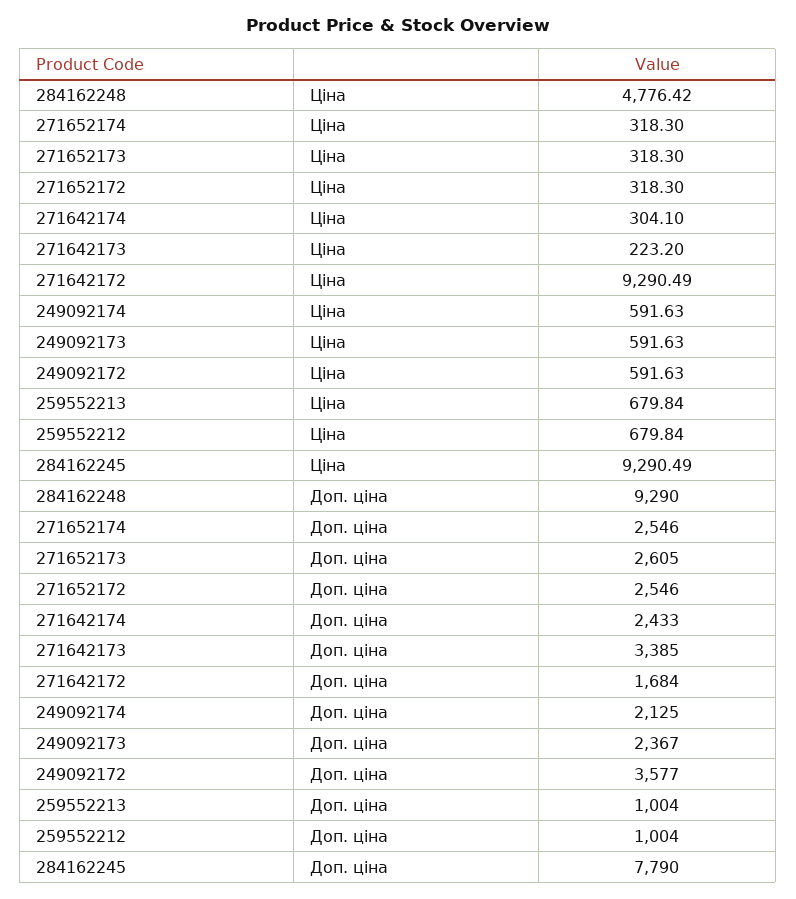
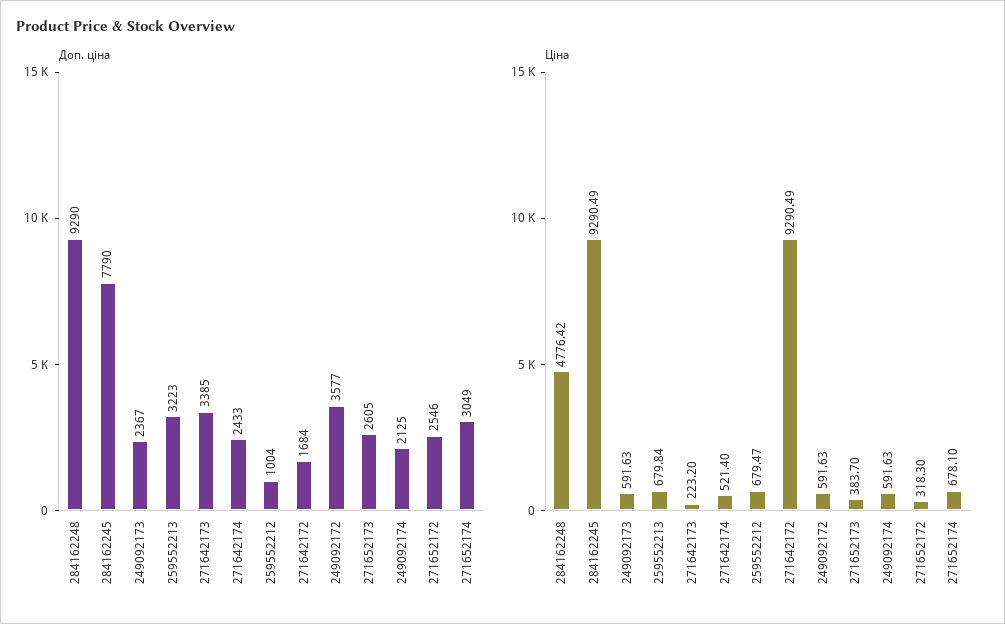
  {
    "Ціна": {
      "284162248": 4776.42,
-     "271652174": 318.3,
+     "271652174": 678.1,
-     "271652173": 318.3,
+     "271652173": 383.7,
      "271652172": 318.3,
-     "271642174": 304.1,
+     "271642174": 521.4,
      "271642173": 223.2,
      "271642172": 9290.49,
      "249092174": 591.63,
      "249092173": 591.63,
      "249092172": 591.63,
      "259552213": 679.84,
-     "259552212": 679.84,
+     "259552212": 679.47,
      "284162245": 9290.49
    },
    "Доп. ціна": {
      "284162248": 9290,
-     "271652174": 2546,
+     "271652174": 3049,
      "271652173": 2605,
      "271652172": 2546,
      "271642174": 2433,
      "271642173": 3385,
      "271642172": 1684,
      "249092174": 2125,
      "249092173": 2367,
      "249092172": 3577,
-     "259552213": 1004,
+     "259552213": 3223,
      "259552212": 1004,
      "284162245": 7790
    }
  }

